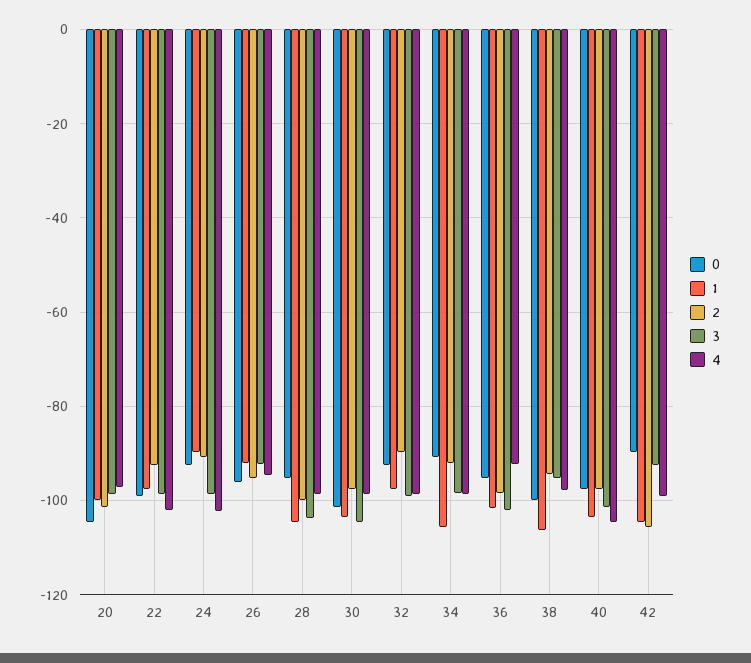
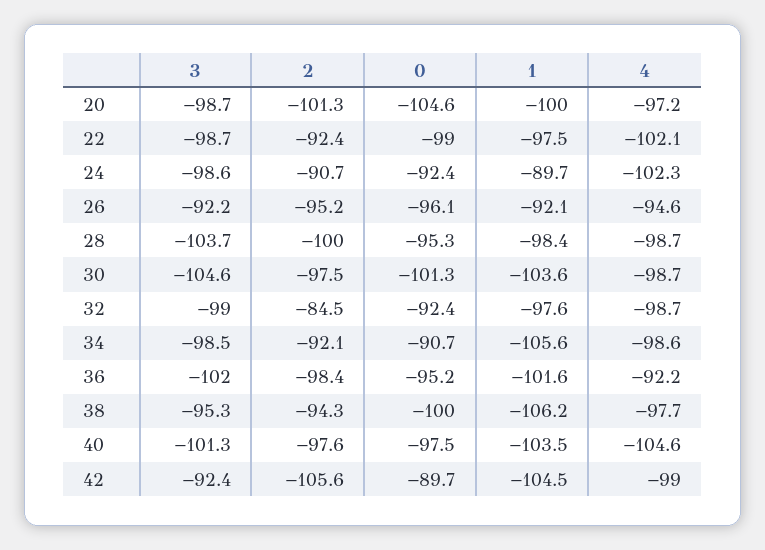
  {
    "0": {
      "20": -104.6,
      "22": -99,
      "24": -92.4,
      "26": -96.1,
      "28": -95.3,
      "30": -101.3,
      "32": -92.4,
      "34": -90.7,
      "36": -95.2,
      "38": -100,
      "40": -97.5,
      "42": -89.7
    },
    "1": {
      "20": -100,
      "22": -97.5,
      "24": -89.7,
      "26": -92.1,
-     "28": -104,
+     "28": -98.4,
      "30": -103.6,
      "32": -97.6,
      "34": -105.6,
      "36": -101.6,
      "38": -106.2,
      "40": -103.5,
      "42": -104.5
    },
    "2": {
      "20": -101.3,
      "22": -92.4,
      "24": -90.7,
      "26": -95.2,
      "28": -100,
      "30": -97.5,
-     "32": -90,
+     "32": -84.5,
      "34": -92.1,
      "36": -98.4,
      "38": -94.3,
      "40": -97.6,
      "42": -105.6
    },
    "3": {
      "20": -98.7,
      "22": -98.7,
      "24": -98.6,
      "26": -92.2,
      "28": -103.7,
      "30": -104.6,
      "32": -99,
      "34": -98.5,
      "36": -102,
      "38": -95.3,
      "40": -101.3,
      "42": -92.4
    },
    "4": {
      "20": -97.2,
      "22": -102.1,
      "24": -102.3,
      "26": -94.6,
      "28": -98.7,
      "30": -98.7,
      "32": -98.7,
      "34": -98.6,
      "36": -92.2,
      "38": -97.7,
      "40": -104.6,
      "42": -99
    }
  }

